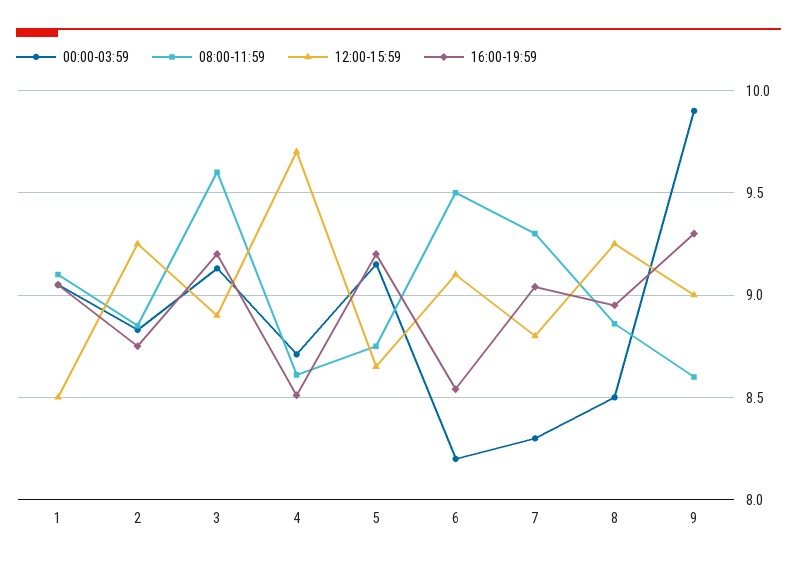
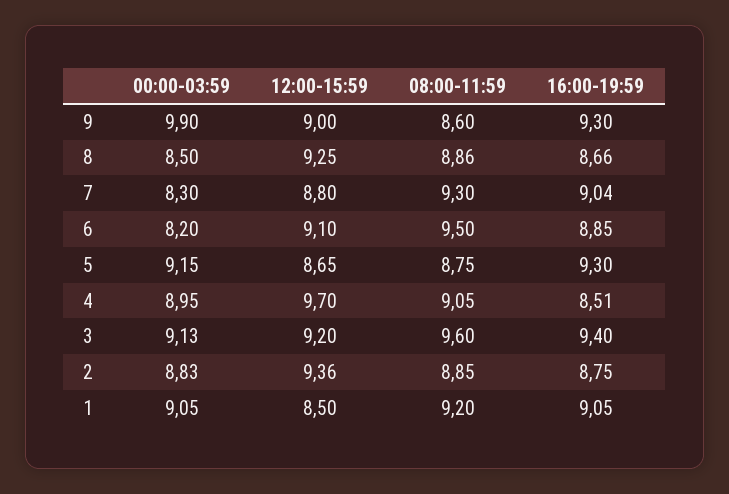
  {
    "00:00-03:59": {
      "1": 9.05,
      "2": 8.83,
      "3": 9.13,
-     "4": 8.7,
+     "4": 8.95,
      "5": 9.15,
      "6": 8.2,
      "7": 8.3,
      "8": 8.5,
      "9": 9.9
    },
    "08:00-11:59": {
-     "1": 9.1,
+     "1": 9.2,
      "2": 8.85,
      "3": 9.6,
-     "4": 8.6,
+     "4": 9.05,
      "5": 8.75,
      "6": 9.5,
      "7": 9.3,
      "8": 8.86,
      "9": 8.6
    },
    "12:00-15:59": {
      "1": 8.5,
-     "2": 9.25,
+     "2": 9.36,
-     "3": 8.9,
+     "3": 9.2,
      "4": 9.7,
      "5": 8.65,
      "6": 9.1,
      "7": 8.8,
      "8": 9.25,
      "9": 9
    },
    "16:00-19:59": {
      "1": 9.05,
      "2": 8.75,
-     "3": 9.2,
+     "3": 9.4,
      "4": 8.51,
-     "5": 9.2,
+     "5": 9.3,
-     "6": 8.55,
+     "6": 8.85,
      "7": 9.04,
-     "8": 8.95,
+     "8": 8.66,
      "9": 9.3
    }
  }

